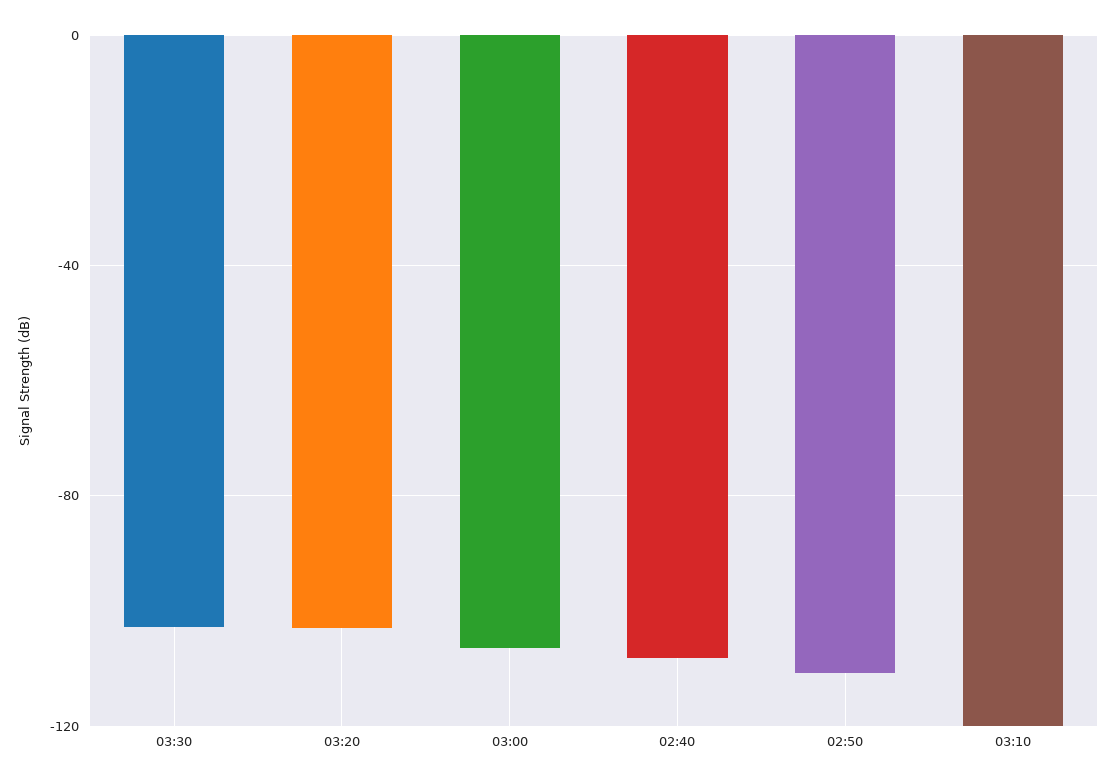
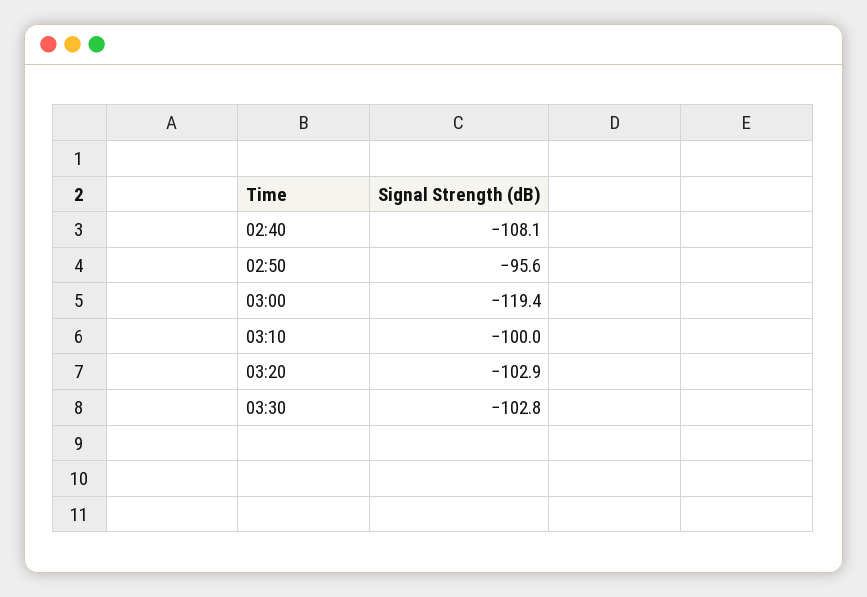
  {
    "03:30": -102.8,
    "03:20": -102.9,
-   "03:00": -105,
+   "03:00": -119.4,
    "02:40": -108.1,
-   "02:50": -110,
+   "02:50": -95.6,
-   "03:10": -120
+   "03:10": -100
  }

